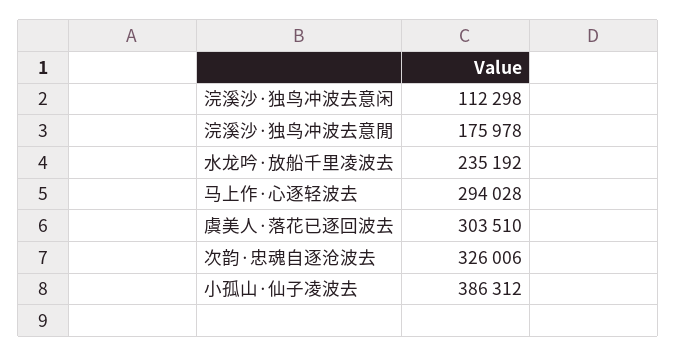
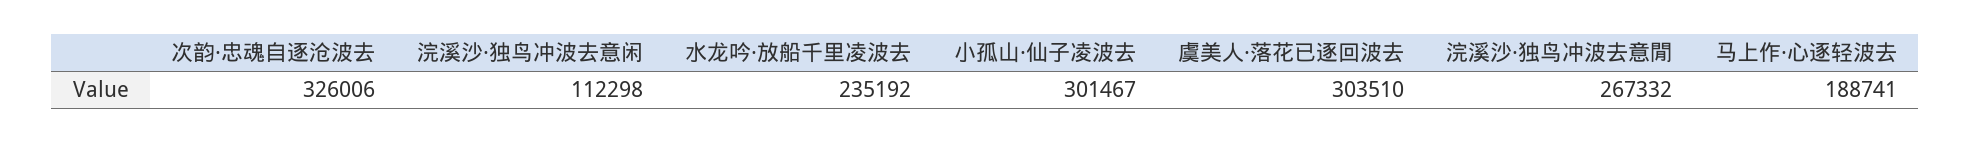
  {
    "浣溪沙·独鸟冲波去意闲": 112298,
-   "浣溪沙·独鸟冲波去意閒": 175978,
+   "浣溪沙·独鸟冲波去意閒": 267332,
    "水龙吟·放船千里凌波去": 235192,
-   "马上作·心逐轻波去": 294028,
+   "马上作·心逐轻波去": 188741,
    "虞美人·落花已逐回波去": 303510,
    "次韵·忠魂自逐沧波去": 326006,
-   "小孤山·仙子凌波去": 386312
+   "小孤山·仙子凌波去": 301467
  }

